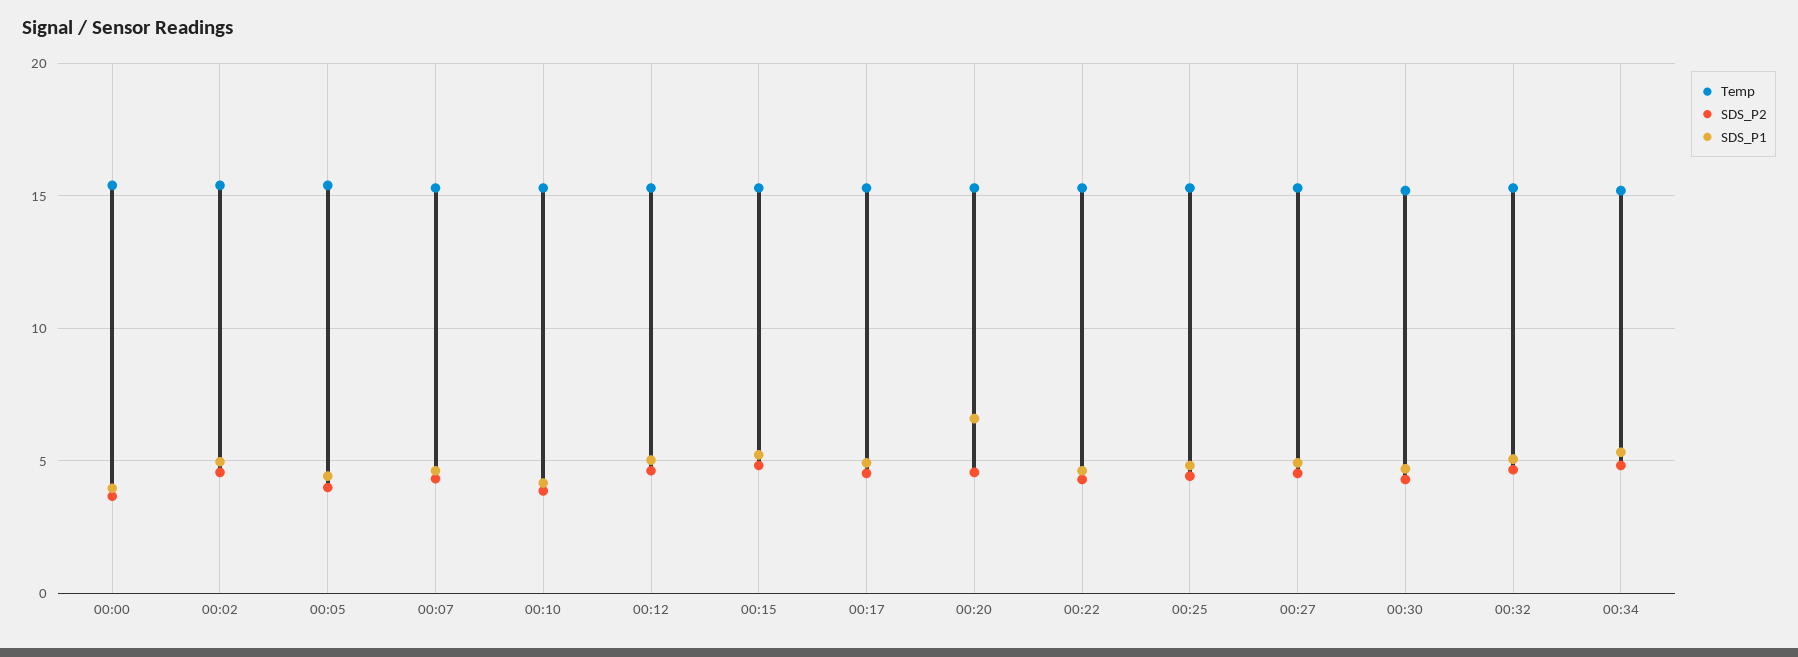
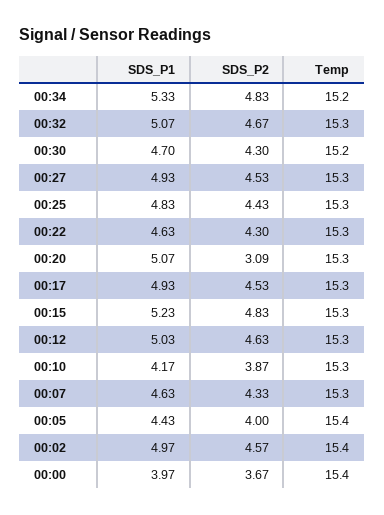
  {
    "Temp": {
      "00:00": 15.4,
      "00:02": 15.4,
      "00:05": 15.4,
      "00:07": 15.3,
      "00:10": 15.3,
      "00:12": 15.3,
      "00:15": 15.3,
      "00:17": 15.3,
      "00:20": 15.3,
      "00:22": 15.3,
      "00:25": 15.3,
      "00:27": 15.3,
      "00:30": 15.2,
      "00:32": 15.3,
      "00:34": 15.2
    },
    "SDS_P2": {
      "00:00": 3.67,
      "00:02": 4.57,
      "00:05": 4,
      "00:07": 4.33,
      "00:10": 3.87,
      "00:12": 4.63,
      "00:15": 4.83,
      "00:17": 4.53,
-     "00:20": 4.5,
+     "00:20": 3.09,
      "00:22": 4.3,
      "00:25": 4.43,
      "00:27": 4.53,
      "00:30": 4.3,
      "00:32": 4.67,
      "00:34": 4.83
    },
    "SDS_P1": {
      "00:00": 3.97,
      "00:02": 4.97,
      "00:05": 4.43,
      "00:07": 4.63,
      "00:10": 4.17,
      "00:12": 5.03,
      "00:15": 5.23,
      "00:17": 4.93,
-     "00:20": 6.5,
+     "00:20": 5.07,
      "00:22": 4.63,
      "00:25": 4.83,
      "00:27": 4.93,
      "00:30": 4.7,
      "00:32": 5.07,
      "00:34": 5.33
    }
  }

